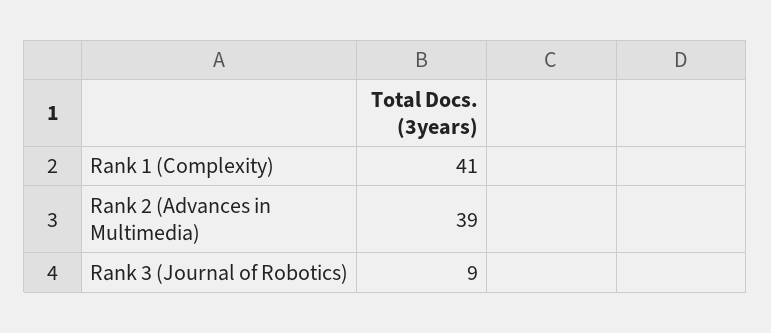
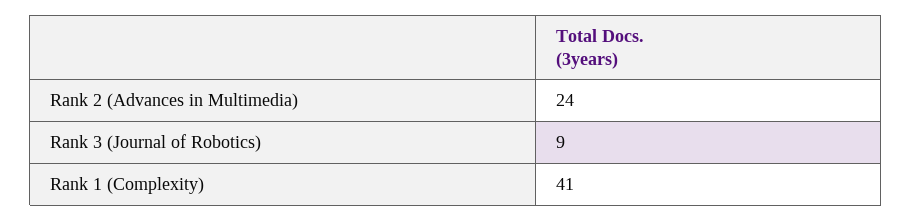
  {
    "Rank 1 (Complexity)": 41,
-   "Rank 2 (Advances in Multimedia)": 39,
+   "Rank 2 (Advances in Multimedia)": 24,
    "Rank 3 (Journal of Robotics)": 9
  }

